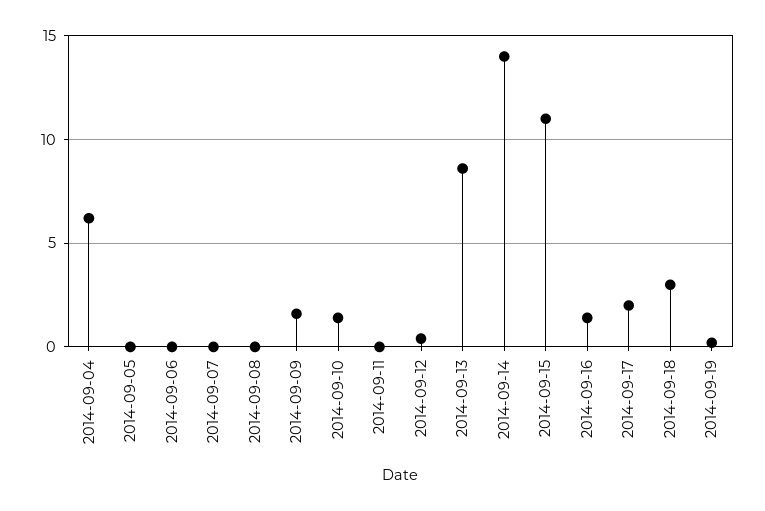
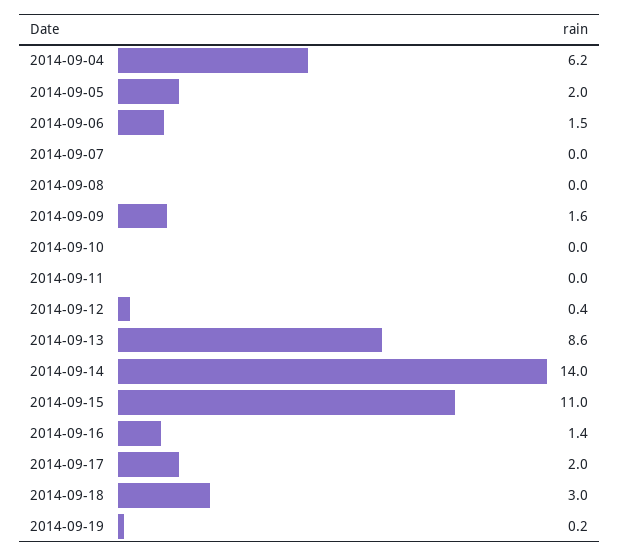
  {
    "2014-09-04": 6.2,
-   "2014-09-05": 0,
+   "2014-09-05": 2,
-   "2014-09-06": 0,
+   "2014-09-06": 1.5,
    "2014-09-07": 0,
    "2014-09-08": 0,
    "2014-09-09": 1.6,
-   "2014-09-10": 1.5,
+   "2014-09-10": 0,
    "2014-09-11": 0,
    "2014-09-12": 0.4,
    "2014-09-13": 8.6,
    "2014-09-14": 14,
    "2014-09-15": 11,
    "2014-09-16": 1.4,
    "2014-09-17": 2,
    "2014-09-18": 3,
    "2014-09-19": 0.2
  }

